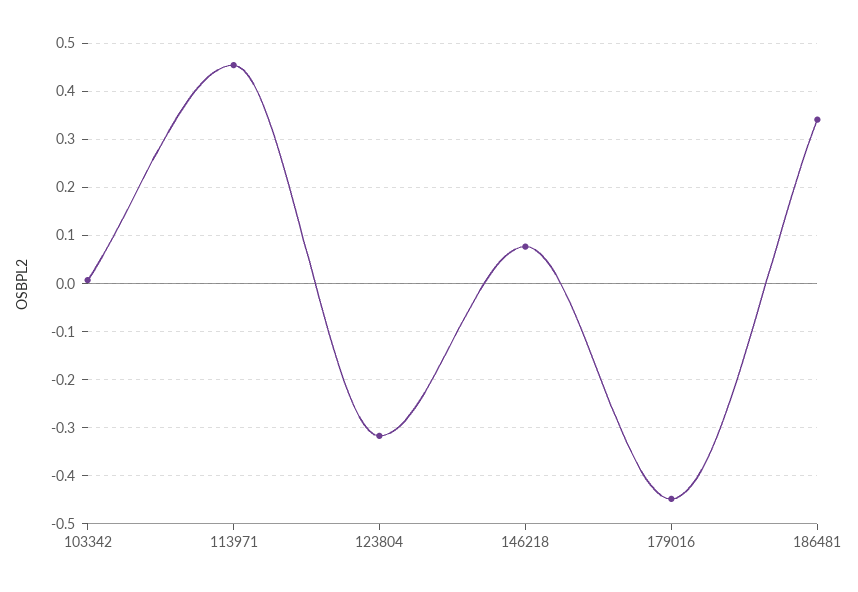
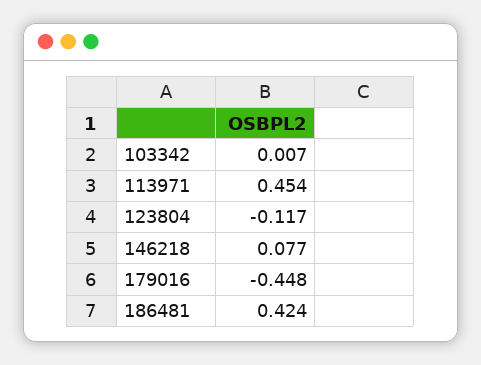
  {
    "103342": 0.007,
    "113971": 0.454,
-   "123804": -0.32,
+   "123804": -0.117,
    "146218": 0.077,
    "179016": -0.448,
-   "186481": 0.34
+   "186481": 0.424
  }

